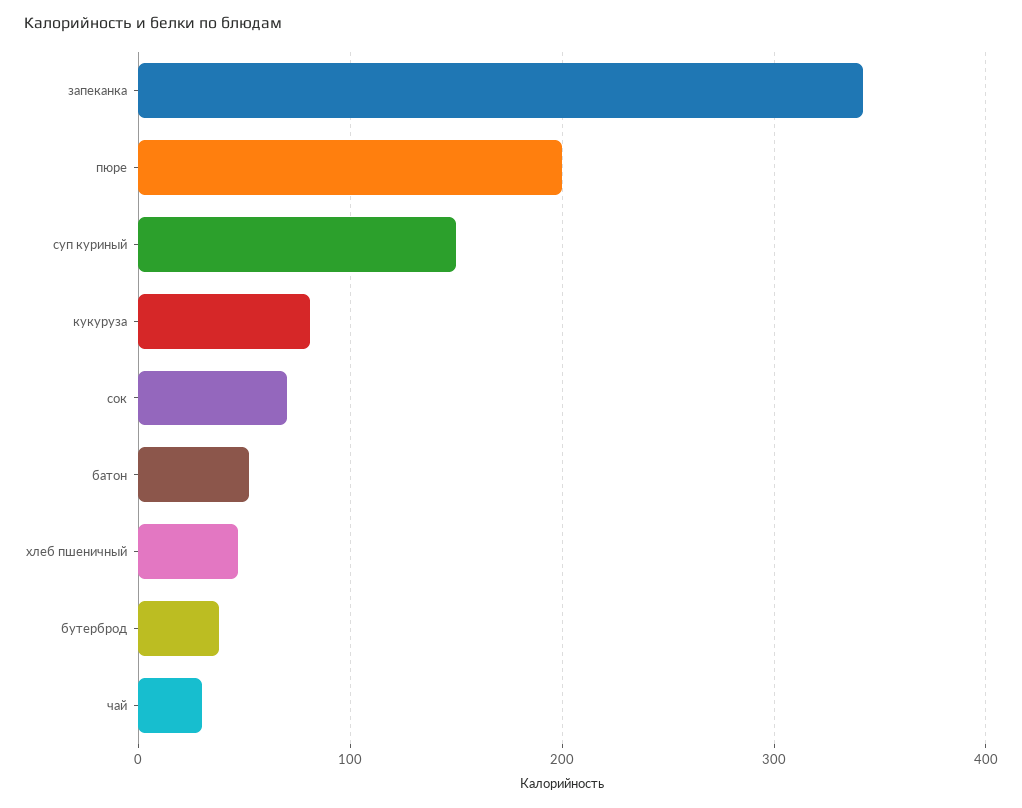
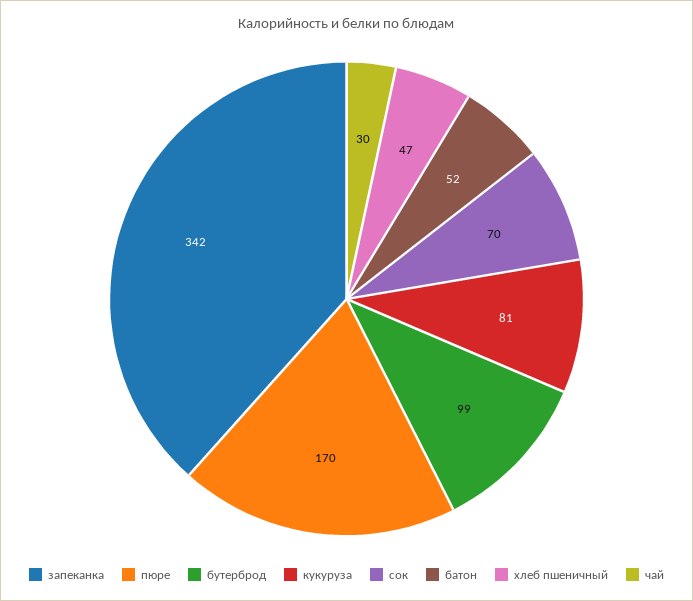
  {
    "запеканка": 342,
-   "пюре": 200,
+   "пюре": 170,
-   "суп куриный": 150,
    "кукуруза": 81,
    "сок": 70,
    "батон": 52,
    "хлеб пшеничный": 47,
-   "бутерброд": 40,
+   "бутерброд": 99,
    "чай": 30
  }

